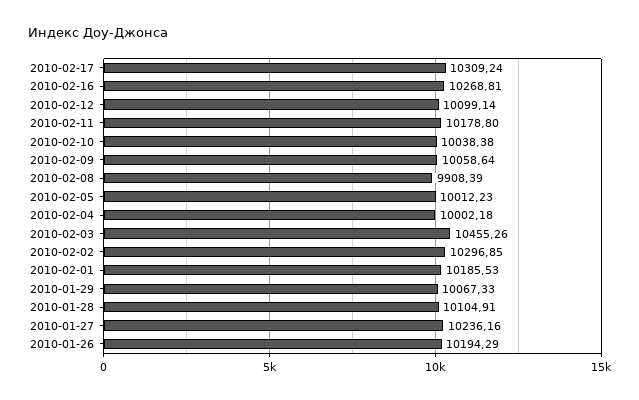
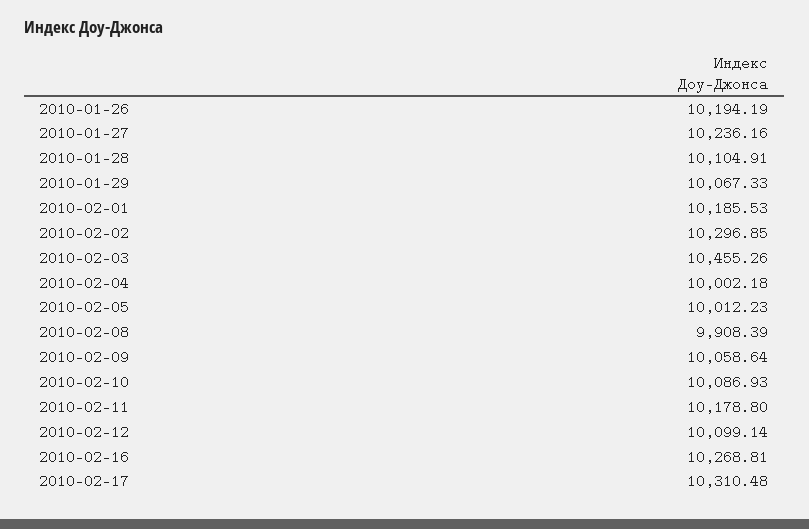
  {
-   "2010-02-17": 10309.24,
+   "2010-02-17": 10310.48,
    "2010-02-16": 10268.81,
    "2010-02-12": 10099.14,
    "2010-02-11": 10178.8,
-   "2010-02-10": 10038.38,
+   "2010-02-10": 10086.93,
    "2010-02-09": 10058.64,
    "2010-02-08": 9908.39,
    "2010-02-05": 10012.23,
    "2010-02-04": 10002.18,
    "2010-02-03": 10455.26,
    "2010-02-02": 10296.85,
    "2010-02-01": 10185.53,
    "2010-01-29": 10067.33,
    "2010-01-28": 10104.91,
    "2010-01-27": 10236.16,
-   "2010-01-26": 10194.29
+   "2010-01-26": 10194.19
  }

